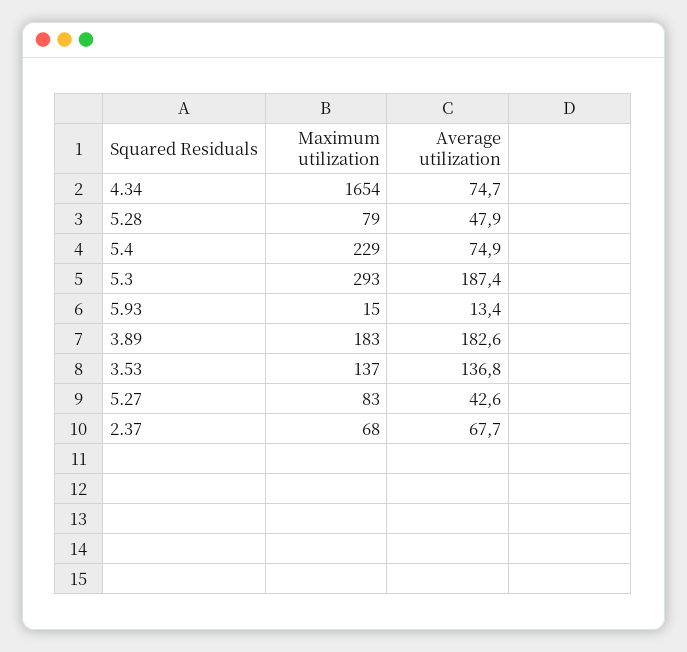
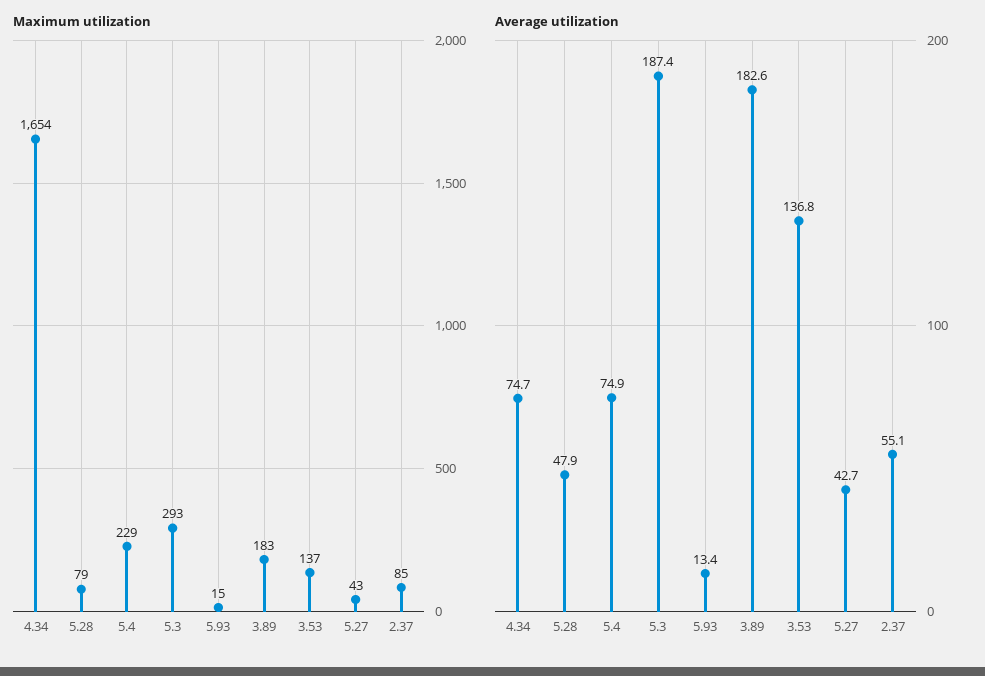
  {
    "Maximum utilization": {
      "4.34": 1654,
      "5.28": 79,
      "5.4": 229,
      "5.3": 293,
      "5.93": 15,
      "3.89": 183,
      "3.53": 137,
-     "5.27": 83,
+     "5.27": 43,
-     "2.37": 68
+     "2.37": 85
    },
    "Average utilization": {
      "4.34": 74.7,
      "5.28": 47.9,
      "5.4": 74.9,
      "5.3": 187.4,
      "5.93": 13.4,
      "3.89": 182.6,
      "3.53": 136.8,
-     "5.27": 42.6,
+     "5.27": 42.7,
-     "2.37": 67.7
+     "2.37": 55.1
    }
  }

